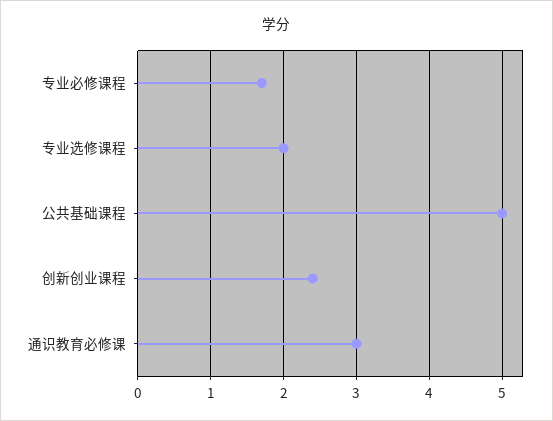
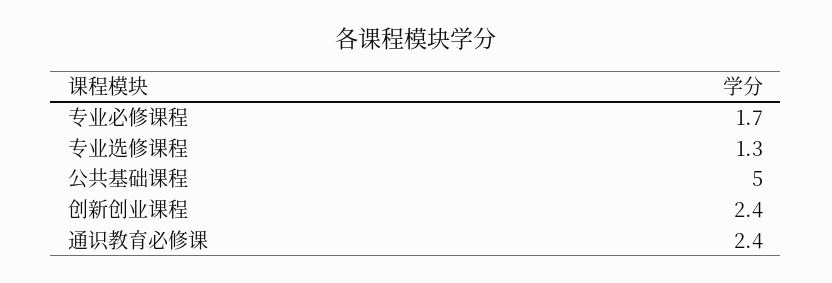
  {
    "专业必修课程": 1.7,
-   "专业选修课程": 2,
+   "专业选修课程": 1.3,
    "公共基础课程": 5,
    "创新创业课程": 2.4,
-   "通识教育必修课": 3
+   "通识教育必修课": 2.4
  }

